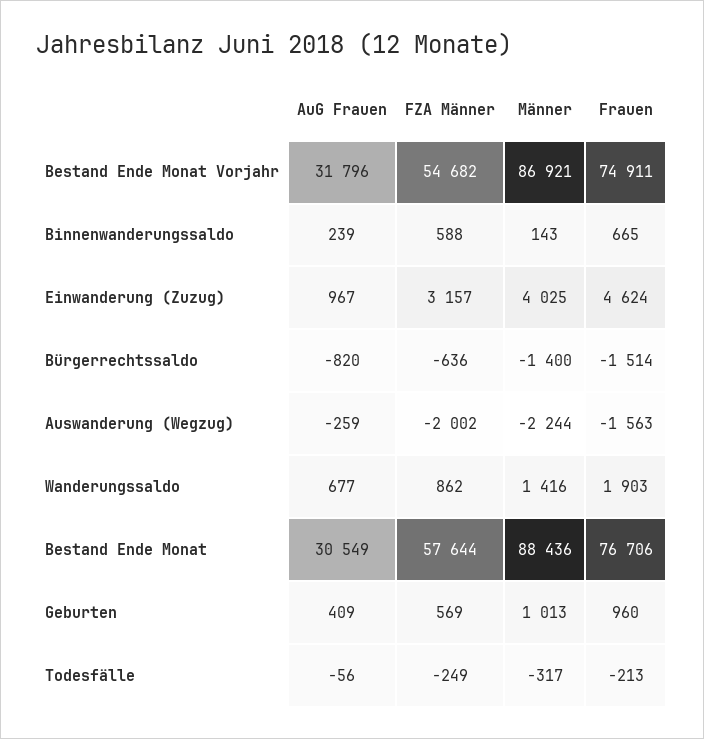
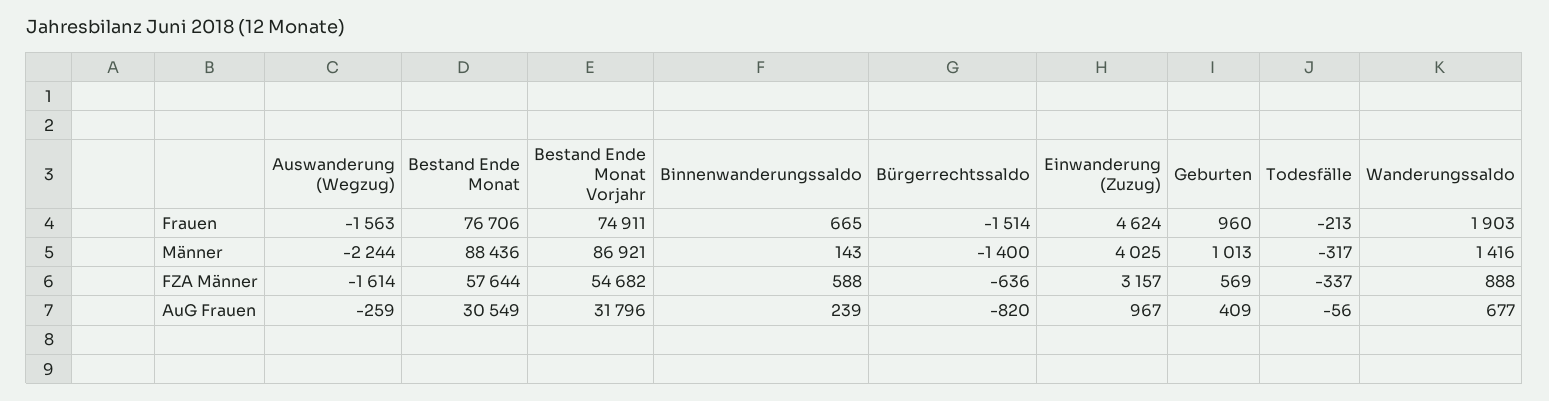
  {
    "AuG Frauen": {
      "Bestand Ende Monat Vorjahr": 31796,
      "Binnenwanderungssaldo": 239,
      "Einwanderung (Zuzug)": 967,
      "Bürgerrechtssaldo": -820,
      "Auswanderung (Wegzug)": -259,
      "Wanderungssaldo": 677,
      "Bestand Ende Monat": 30549,
      "Geburten": 409,
      "Todesfälle": -56
    },
    "FZA Männer": {
      "Bestand Ende Monat Vorjahr": 54682,
      "Binnenwanderungssaldo": 588,
      "Einwanderung (Zuzug)": 3157,
      "Bürgerrechtssaldo": -636,
-     "Auswanderung (Wegzug)": -2002,
+     "Auswanderung (Wegzug)": -1614,
-     "Wanderungssaldo": 862,
+     "Wanderungssaldo": 888,
      "Bestand Ende Monat": 57644,
      "Geburten": 569,
-     "Todesfälle": -249
+     "Todesfälle": -337
    },
    "Männer": {
      "Bestand Ende Monat Vorjahr": 86921,
      "Binnenwanderungssaldo": 143,
      "Einwanderung (Zuzug)": 4025,
      "Bürgerrechtssaldo": -1400,
      "Auswanderung (Wegzug)": -2244,
      "Wanderungssaldo": 1416,
      "Bestand Ende Monat": 88436,
      "Geburten": 1013,
      "Todesfälle": -317
    },
    "Frauen": {
      "Bestand Ende Monat Vorjahr": 74911,
      "Binnenwanderungssaldo": 665,
      "Einwanderung (Zuzug)": 4624,
      "Bürgerrechtssaldo": -1514,
      "Auswanderung (Wegzug)": -1563,
      "Wanderungssaldo": 1903,
      "Bestand Ende Monat": 76706,
      "Geburten": 960,
      "Todesfälle": -213
    }
  }

